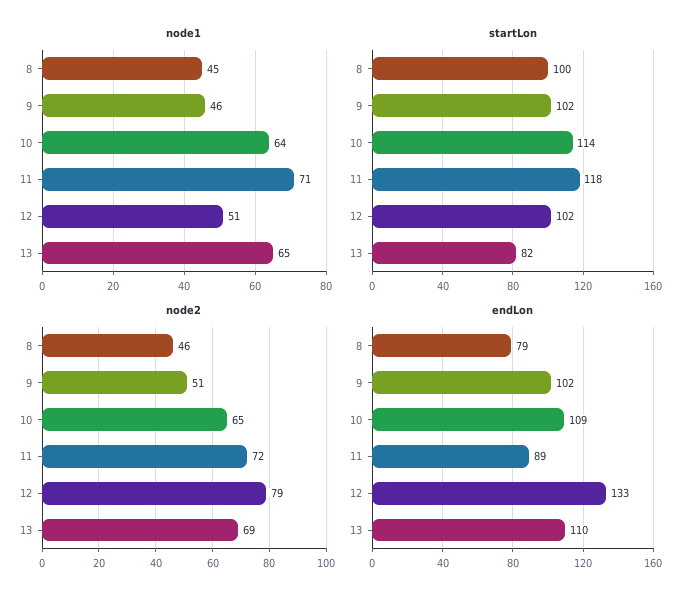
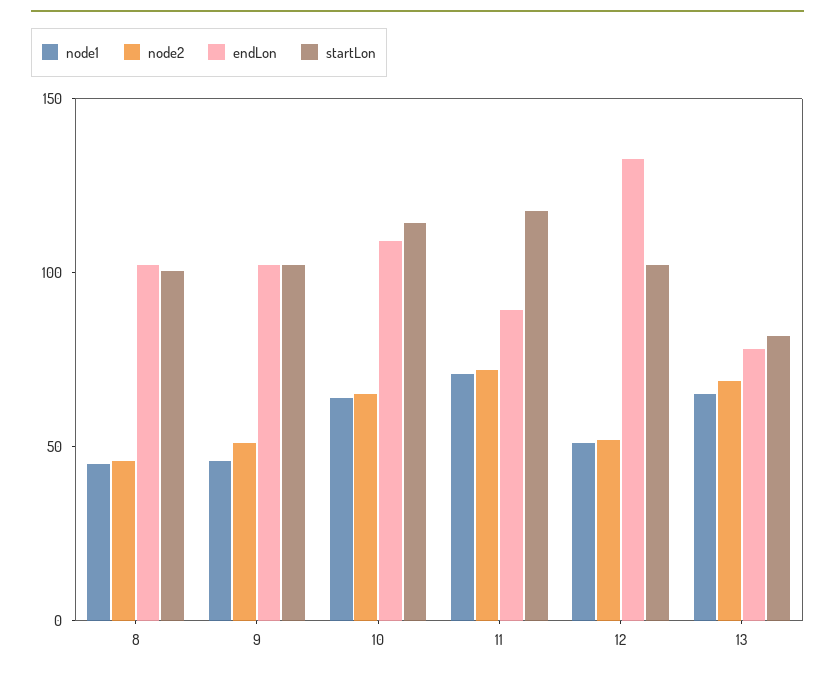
  {
    "node1": {
      "8": 45,
      "9": 46,
      "10": 64,
      "11": 71,
      "12": 51,
      "13": 65
    },
    "startLon": {
      "8": 100,
      "9": 102,
      "10": 114,
      "11": 118,
      "12": 102,
      "13": 82
    },
    "node2": {
      "8": 46,
      "9": 51,
      "10": 65,
      "11": 72,
-     "12": 79,
+     "12": 50,
      "13": 69
    },
    "endLon": {
-     "8": 79,
+     "8": 100,
      "9": 102,
      "10": 109,
      "11": 89,
      "12": 133,
-     "13": 110
+     "13": 80
    }
  }

